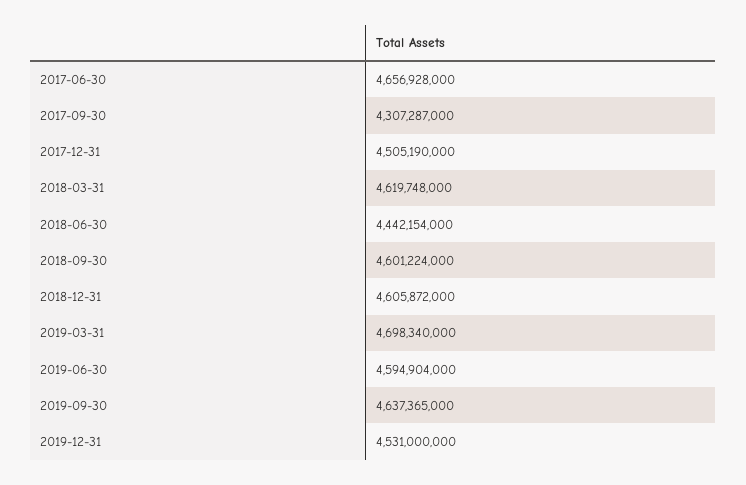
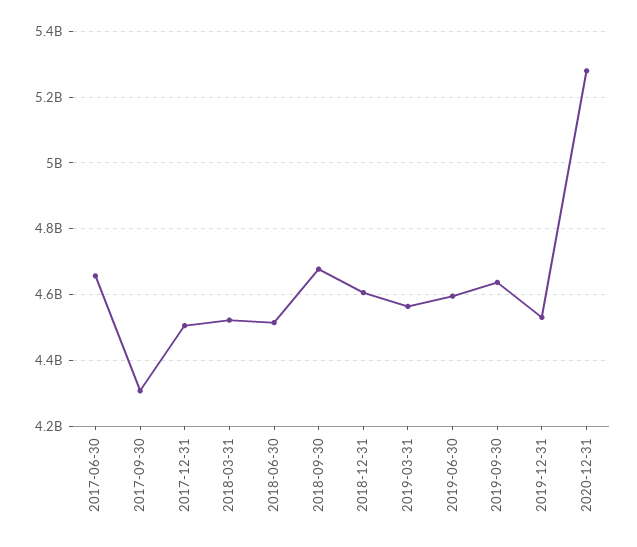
  {
    "2017-06-30": 4656928000,
    "2017-09-30": 4307287000,
    "2017-12-31": 4505190000,
-   "2018-03-31": 4619748000,
+   "2018-03-31": 4520000000,
-   "2018-06-30": 4442154000,
+   "2018-06-30": 4520000000,
-   "2018-09-30": 4601224000,
+   "2018-09-30": 4680000000,
    "2018-12-31": 4605872000,
-   "2019-03-31": 4698340000,
+   "2019-03-31": 4560000000,
    "2019-06-30": 4594904000,
    "2019-09-30": 4637365000,
-   "2019-12-31": 4531000000
+   "2019-12-31": 4531000000,
+   "2020-12-31": 5280000000
  }

